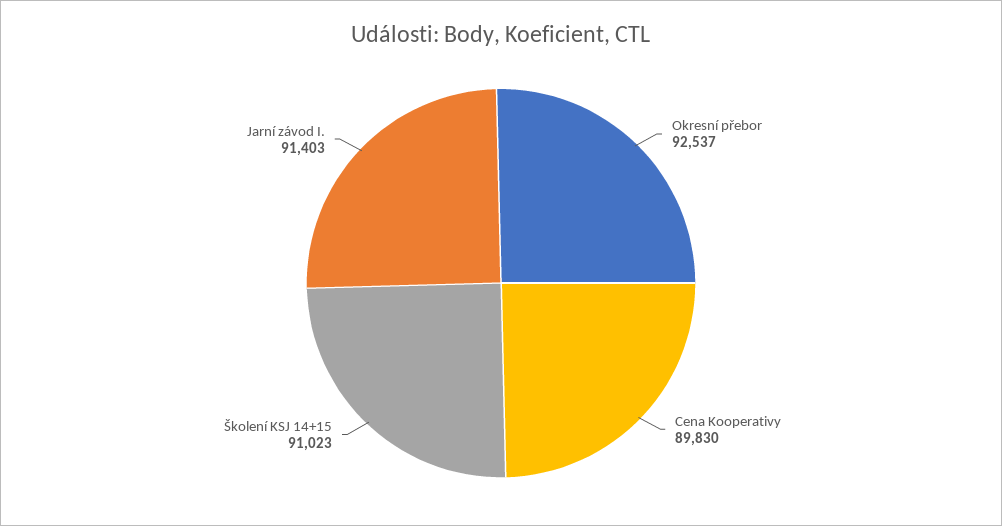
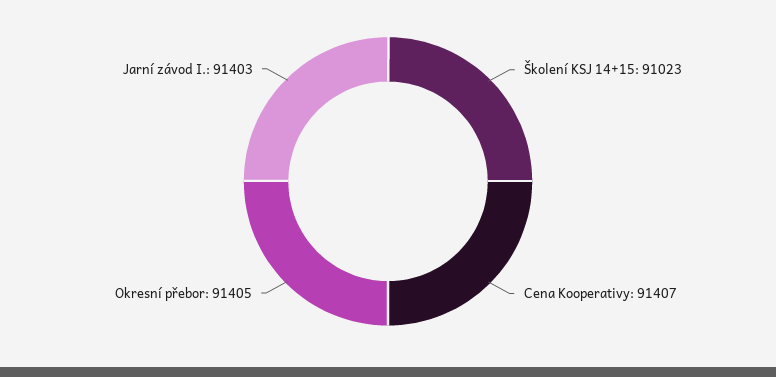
  {
-   "Okresní přebor": 92537,
+   "Okresní přebor": 91405,
-   "Cena Kooperativy": 89830,
+   "Cena Kooperativy": 91407,
    "Školení KSJ 14+15": 91023,
    "Jarní závod I.": 91403
  }

